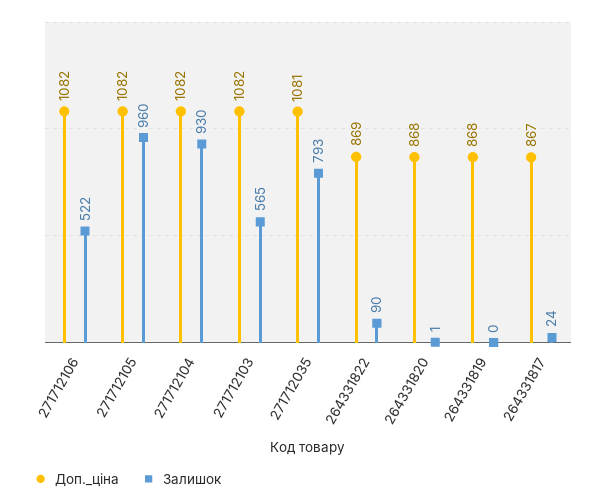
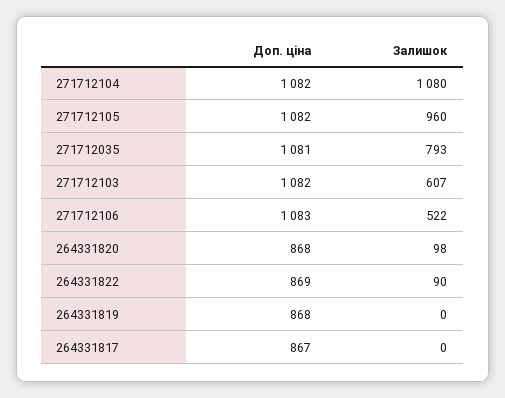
  {
    "Доп._ціна": {
-     "271712106": 1082,
+     "271712106": 1083,
      "271712105": 1082,
      "271712104": 1082,
      "271712103": 1082,
      "271712035": 1081,
      "264331822": 869,
      "264331820": 868,
      "264331819": 868,
      "264331817": 867
    },
    "Залишок": {
      "271712106": 522,
      "271712105": 960,
-     "271712104": 930,
+     "271712104": 1080,
-     "271712103": 565,
+     "271712103": 607,
      "271712035": 793,
      "264331822": 90,
-     "264331820": 1,
+     "264331820": 98,
      "264331819": 0,
-     "264331817": 24
+     "264331817": 0
    }
  }

